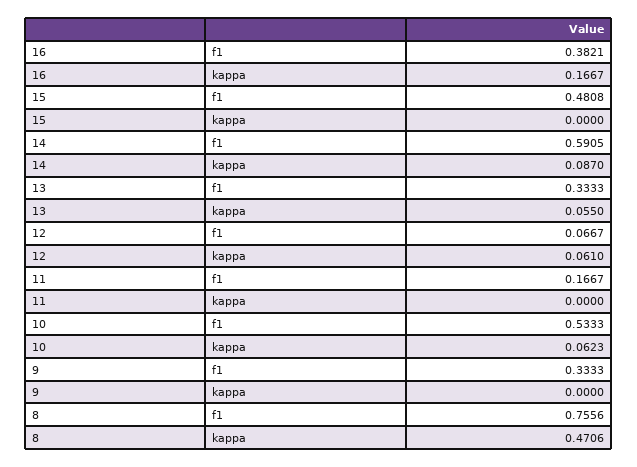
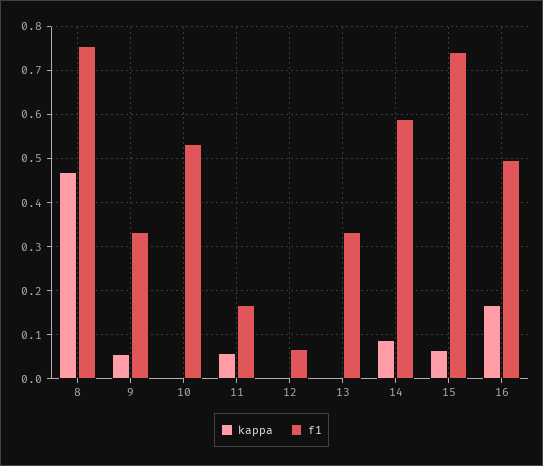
  {
    "f1": {
-     "16": 0.3821,
+     "16": 0.5,
-     "15": 0.4808,
+     "15": 0.74,
      "14": 0.5905,
      "13": 0.3333,
      "12": 0.0667,
      "11": 0.1667,
      "10": 0.5333,
      "9": 0.3333,
      "8": 0.7556
    },
    "kappa": {
      "16": 0.1667,
-     "15": 0,
+     "15": 0.06,
      "14": 0.087,
-     "13": 0.055,
+     "13": 0,
-     "12": 0.061,
+     "12": 0,
-     "11": 0,
+     "11": 0.06,
-     "10": 0.0623,
+     "10": 0,
-     "9": 0,
+     "9": 0.06,
      "8": 0.4706
    }
  }

